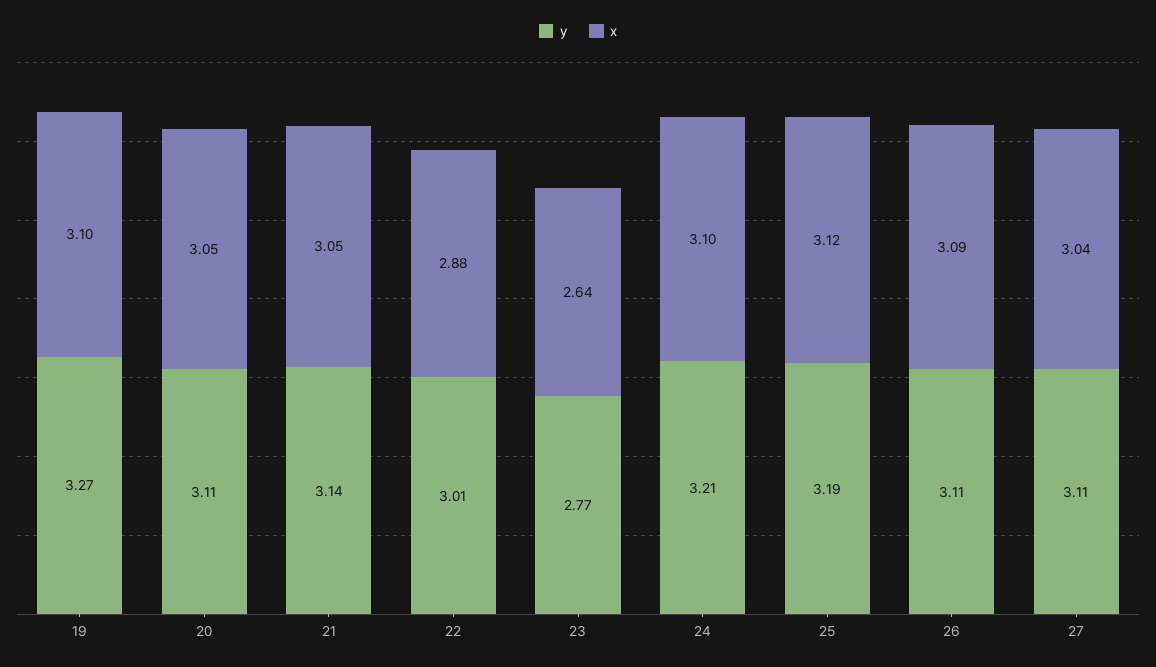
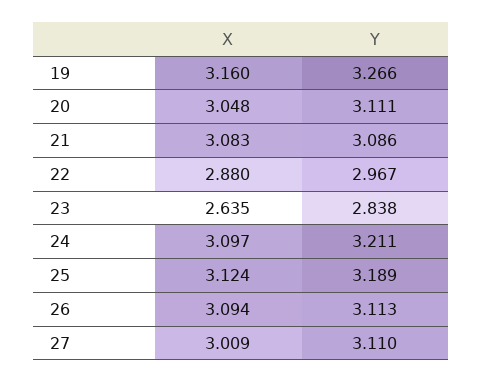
  {
    "y": {
      "19": 3.266,
      "20": 3.111,
-     "21": 3.14,
+     "21": 3.086,
-     "22": 3.01,
+     "22": 2.967,
-     "23": 2.77,
+     "23": 2.838,
      "24": 3.211,
      "25": 3.189,
      "26": 3.113,
      "27": 3.11
    },
    "x": {
-     "19": 3.1,
+     "19": 3.16,
      "20": 3.048,
-     "21": 3.05,
+     "21": 3.083,
      "22": 2.88,
      "23": 2.635,
      "24": 3.097,
      "25": 3.124,
      "26": 3.094,
-     "27": 3.04
+     "27": 3.009
    }
  }

